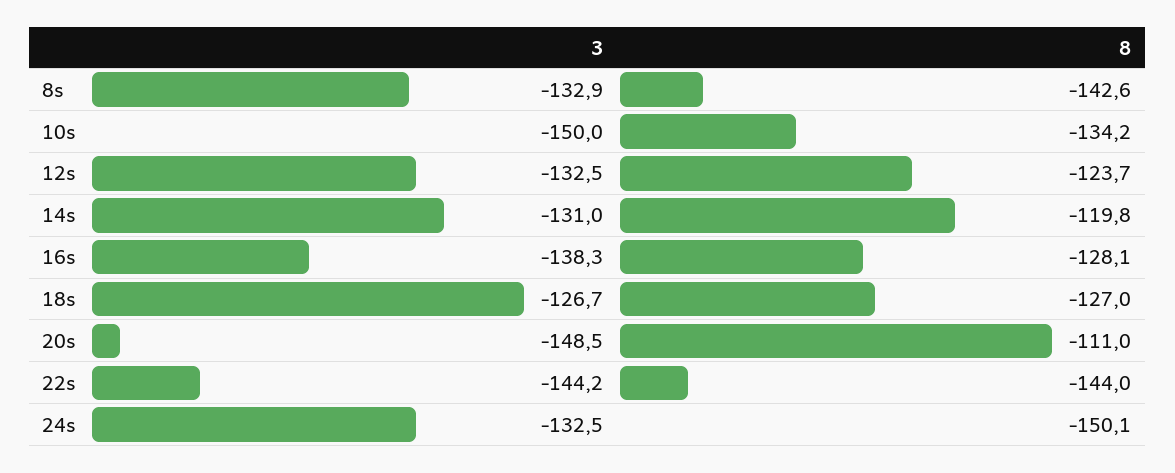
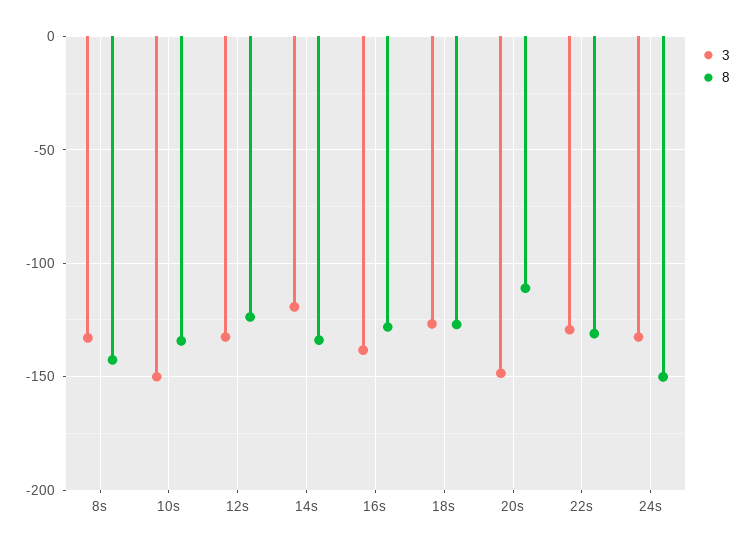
  {
    "3": {
      "8s": -132.9,
      "10s": -150,
      "12s": -132.5,
-     "14s": -131,
+     "14s": -120,
      "16s": -138.3,
      "18s": -126.7,
      "20s": -148.5,
-     "22s": -144.2,
+     "22s": -130,
      "24s": -132.5
    },
    "8": {
      "8s": -142.6,
      "10s": -134.2,
      "12s": -123.7,
-     "14s": -119.8,
+     "14s": -135,
      "16s": -128.1,
      "18s": -127,
      "20s": -111,
-     "22s": -144,
+     "22s": -130,
      "24s": -150.1
    }
  }

